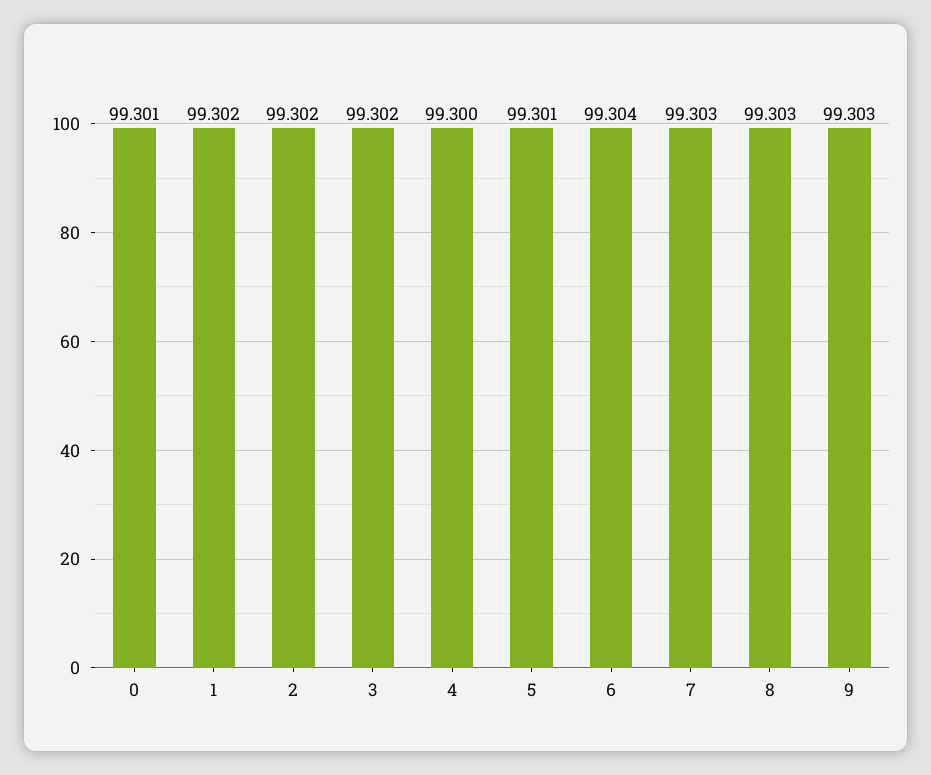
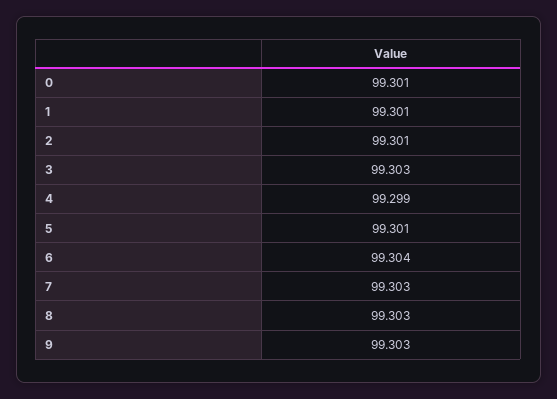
  {
    "0": 99.301,
-   "1": 99.302,
+   "1": 99.301,
-   "2": 99.302,
+   "2": 99.301,
-   "3": 99.302,
+   "3": 99.303,
-   "4": 99.3,
+   "4": 99.299,
    "5": 99.301,
    "6": 99.304,
    "7": 99.303,
    "8": 99.303,
    "9": 99.303
  }

